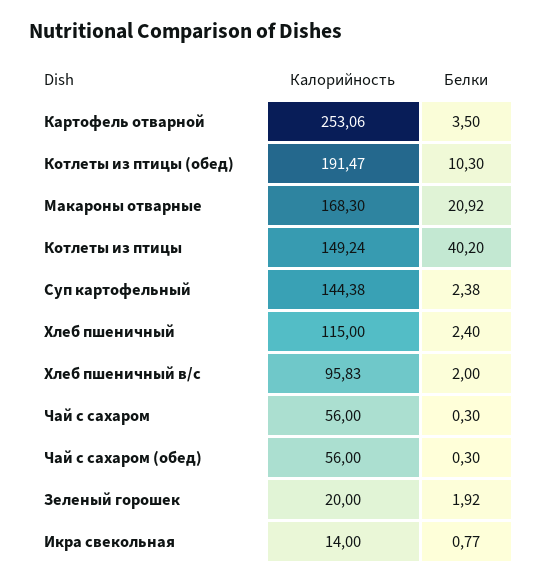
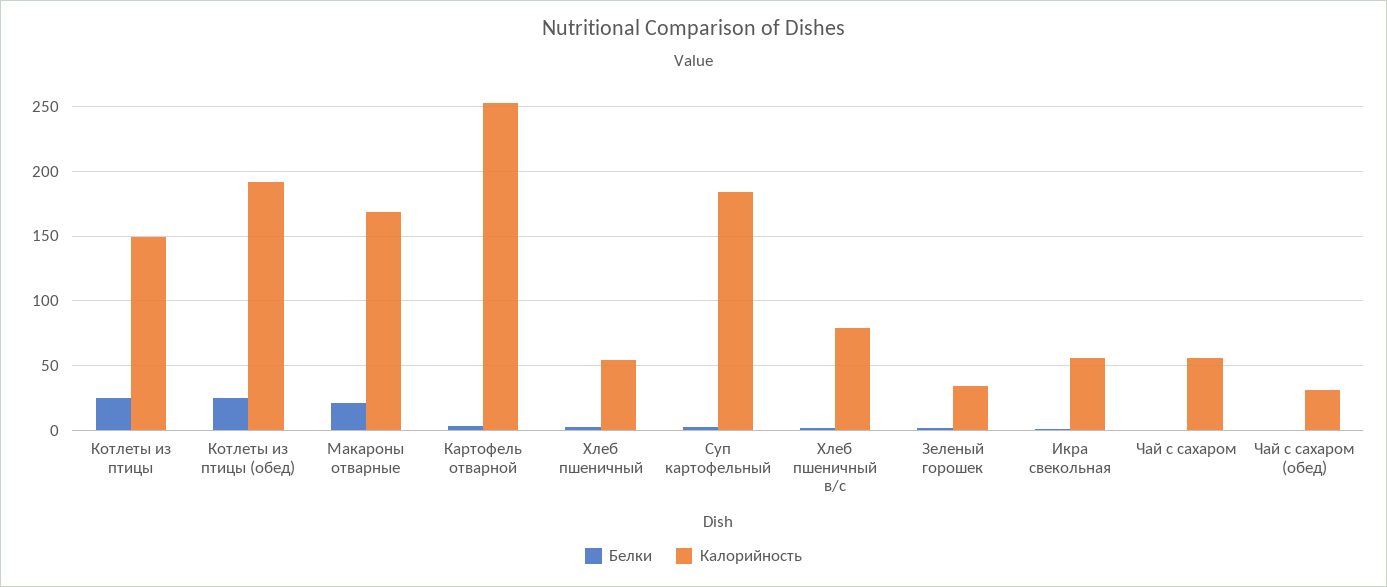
  {
    "Калорийность": {
      "Картофель отварной": 253.06,
      "Котлеты из птицы (обед)": 191.47,
      "Макароны отварные": 168.3,
      "Котлеты из птицы": 149.24,
-     "Суп картофельный": 144.38,
+     "Суп картофельный": 185,
-     "Хлеб пшеничный": 115,
+     "Хлеб пшеничный": 55,
-     "Хлеб пшеничный в/с": 95.83,
+     "Хлеб пшеничный в/с": 80,
      "Чай с сахаром": 56,
-     "Чай с сахаром (обед)": 56,
+     "Чай с сахаром (обед)": 30,
-     "Зеленый горошек": 20,
+     "Зеленый горошек": 35,
-     "Икра свекольная": 14
+     "Икра свекольная": 55
    },
    "Белки": {
      "Картофель отварной": 3.5,
-     "Котлеты из птицы (обед)": 10.3,
+     "Котлеты из птицы (обед)": 25,
      "Макароны отварные": 20.92,
-     "Котлеты из птицы": 40.2,
+     "Котлеты из птицы": 25,
      "Суп картофельный": 2.38,
      "Хлеб пшеничный": 2.4,
      "Хлеб пшеничный в/с": 2,
      "Чай с сахаром": 0.3,
      "Чай с сахаром (обед)": 0.3,
      "Зеленый горошек": 1.92,
      "Икра свекольная": 0.77
    }
  }

